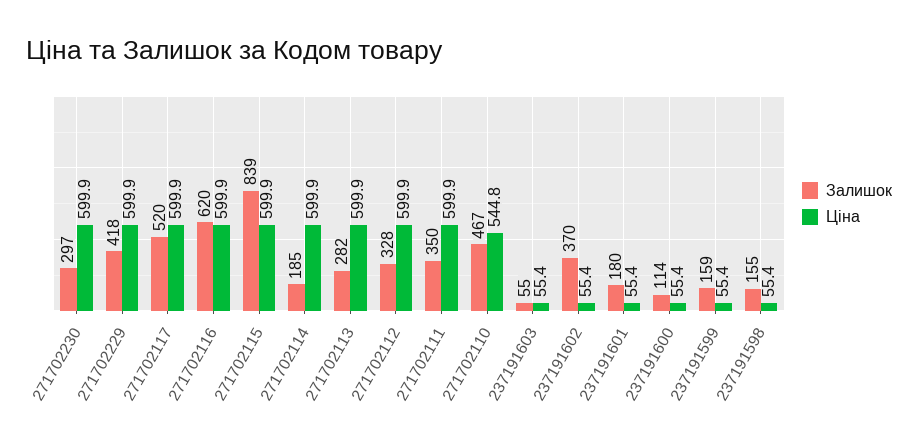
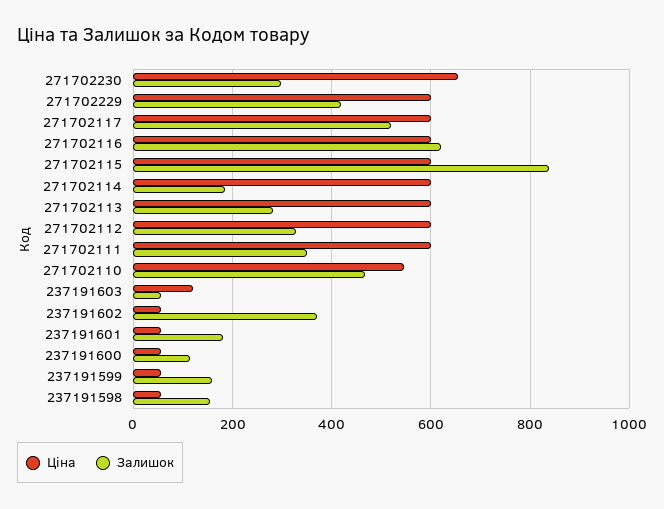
  {
    "Залишок": {
      "271702230": 297,
      "271702229": 418,
      "271702117": 520,
      "271702116": 620,
      "271702115": 839,
      "271702114": 185,
      "271702113": 282,
      "271702112": 328,
      "271702111": 350,
      "271702110": 467,
      "237191603": 55,
      "237191602": 370,
      "237191601": 180,
      "237191600": 114,
      "237191599": 159,
      "237191598": 155
    },
    "Ціна": {
-     "271702230": 599.9,
+     "271702230": 660,
      "271702229": 599.9,
      "271702117": 599.9,
      "271702116": 599.9,
      "271702115": 599.9,
      "271702114": 599.9,
      "271702113": 599.9,
      "271702112": 599.9,
      "271702111": 599.9,
      "271702110": 544.8,
-     "237191603": 55.4,
+     "237191603": 120,
      "237191602": 55.4,
      "237191601": 55.4,
      "237191600": 55.4,
      "237191599": 55.4,
      "237191598": 55.4
    }
  }

